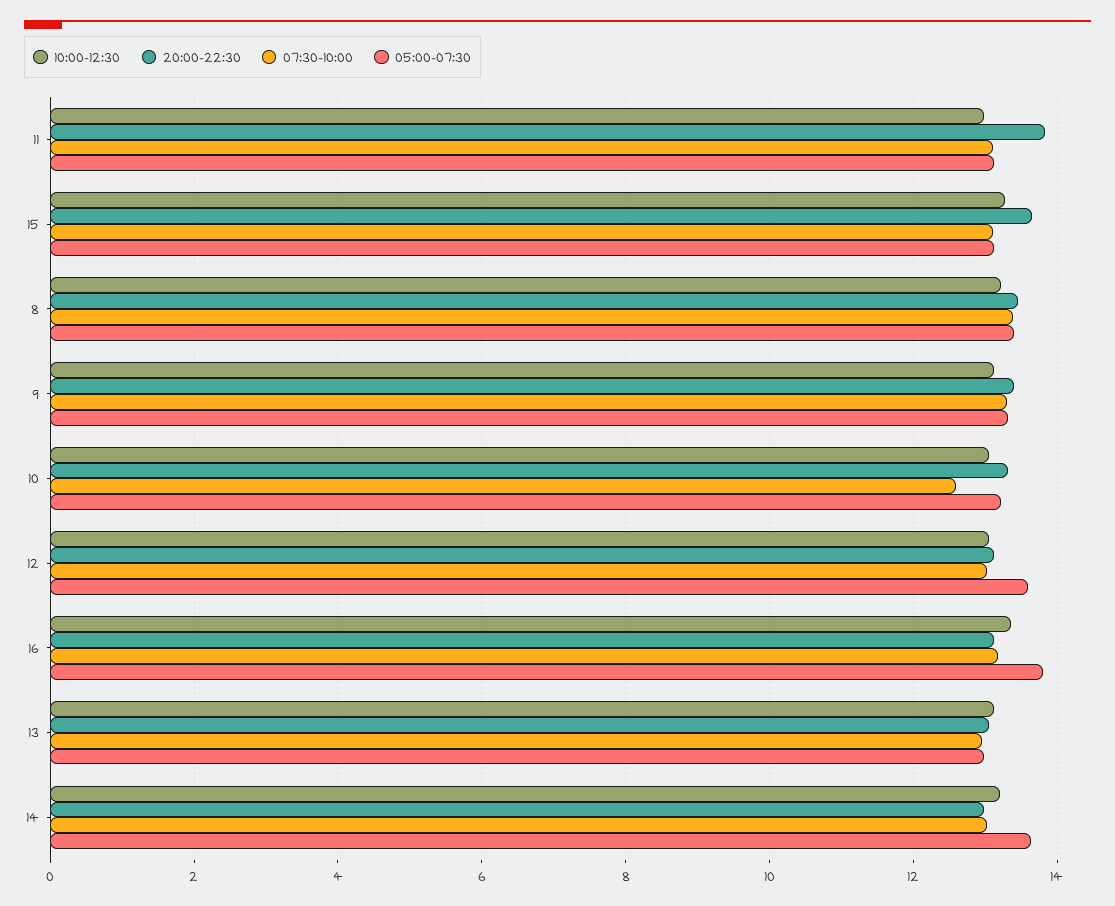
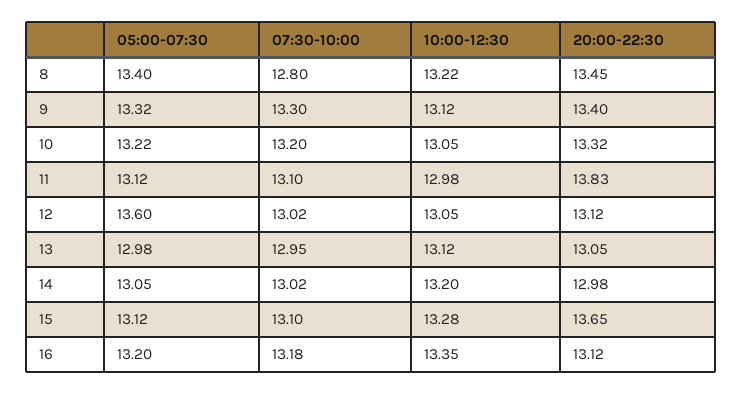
  {
    "10:00-12:30": {
      "11": 12.98,
      "15": 13.28,
      "8": 13.22,
      "9": 13.12,
      "10": 13.05,
      "12": 13.05,
      "16": 13.35,
      "13": 13.12,
      "14": 13.2
    },
    "20:00-22:30": {
      "11": 13.83,
      "15": 13.65,
      "8": 13.45,
      "9": 13.4,
      "10": 13.32,
      "12": 13.12,
      "16": 13.12,
      "13": 13.05,
      "14": 12.98
    },
    "07:30-10:00": {
      "11": 13.1,
      "15": 13.1,
-     "8": 13.4,
+     "8": 12.8,
      "9": 13.3,
-     "10": 12.6,
+     "10": 13.2,
      "12": 13.02,
      "16": 13.18,
      "13": 12.95,
      "14": 13.02
    },
    "05:00-07:30": {
      "11": 13.12,
      "15": 13.12,
      "8": 13.4,
      "9": 13.32,
      "10": 13.22,
      "12": 13.6,
-     "16": 13.8,
+     "16": 13.2,
      "13": 12.98,
-     "14": 13.6
+     "14": 13.05
    }
  }

